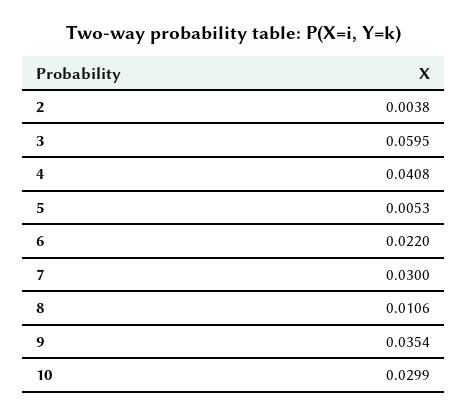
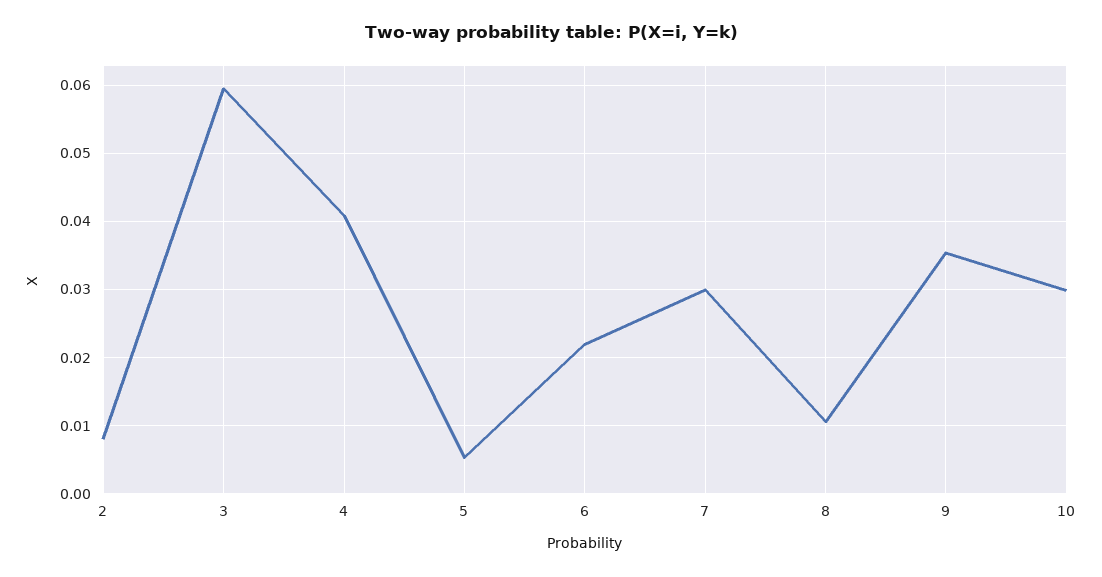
  {
-   "2": 0.0038,
+   "2": 0.008,
    "3": 0.0595,
    "4": 0.0408,
    "5": 0.0053,
    "6": 0.022,
    "7": 0.03,
    "8": 0.0106,
    "9": 0.0354,
    "10": 0.0299
  }

